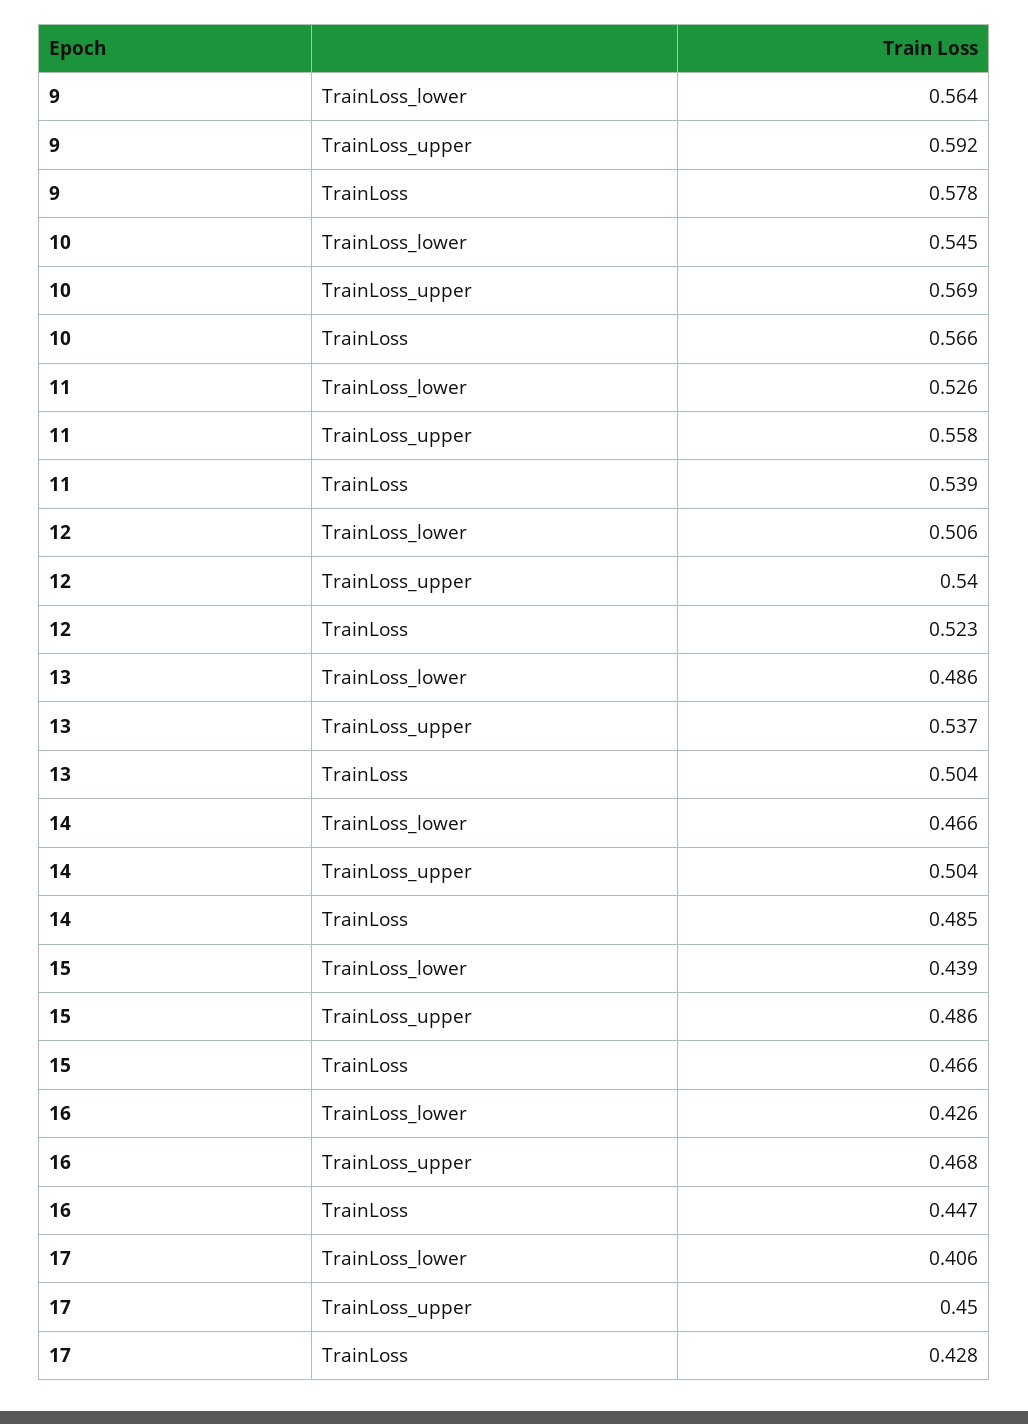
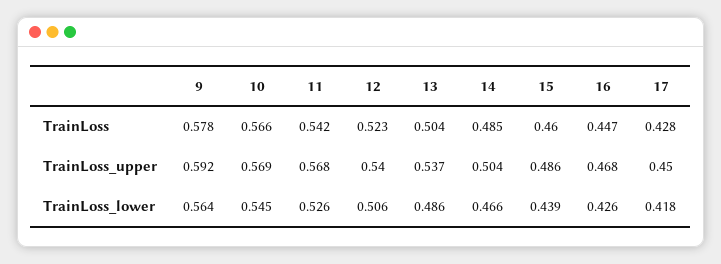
  {
    "9": {
      "TrainLoss_lower": 0.564,
      "TrainLoss_upper": 0.592,
      "TrainLoss": 0.578
    },
    "10": {
      "TrainLoss_lower": 0.545,
      "TrainLoss_upper": 0.569,
      "TrainLoss": 0.566
    },
    "11": {
      "TrainLoss_lower": 0.526,
-     "TrainLoss_upper": 0.558,
+     "TrainLoss_upper": 0.568,
-     "TrainLoss": 0.539
+     "TrainLoss": 0.542
    },
    "12": {
      "TrainLoss_lower": 0.506,
      "TrainLoss_upper": 0.54,
      "TrainLoss": 0.523
    },
    "13": {
      "TrainLoss_lower": 0.486,
      "TrainLoss_upper": 0.537,
      "TrainLoss": 0.504
    },
    "14": {
      "TrainLoss_lower": 0.466,
      "TrainLoss_upper": 0.504,
      "TrainLoss": 0.485
    },
    "15": {
      "TrainLoss_lower": 0.439,
      "TrainLoss_upper": 0.486,
-     "TrainLoss": 0.466
+     "TrainLoss": 0.46
    },
    "16": {
      "TrainLoss_lower": 0.426,
      "TrainLoss_upper": 0.468,
      "TrainLoss": 0.447
    },
    "17": {
-     "TrainLoss_lower": 0.406,
+     "TrainLoss_lower": 0.418,
      "TrainLoss_upper": 0.45,
      "TrainLoss": 0.428
    }
  }

